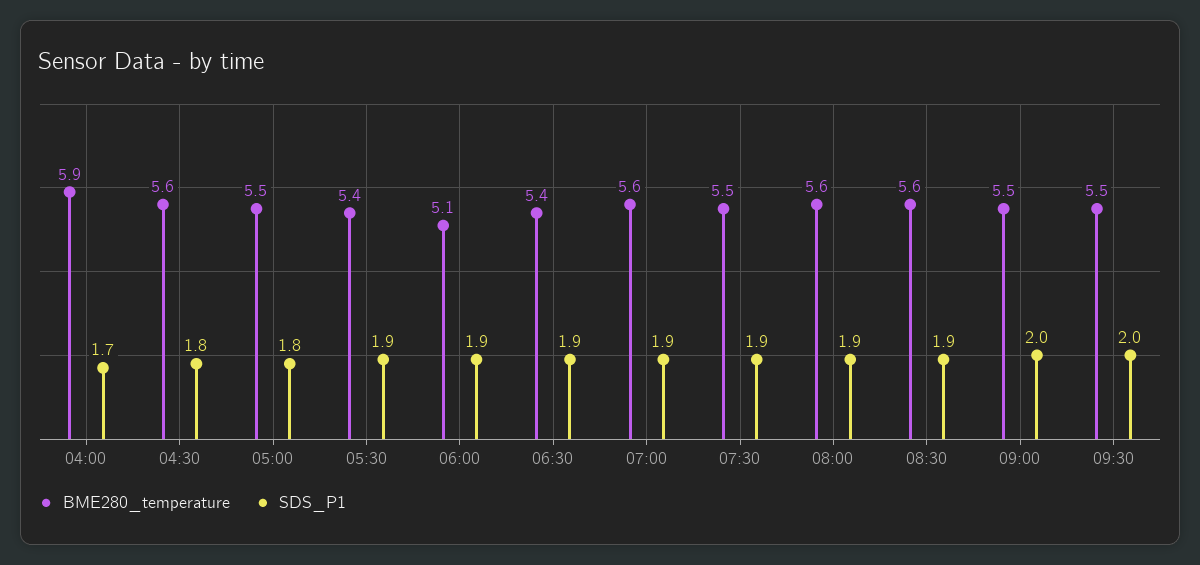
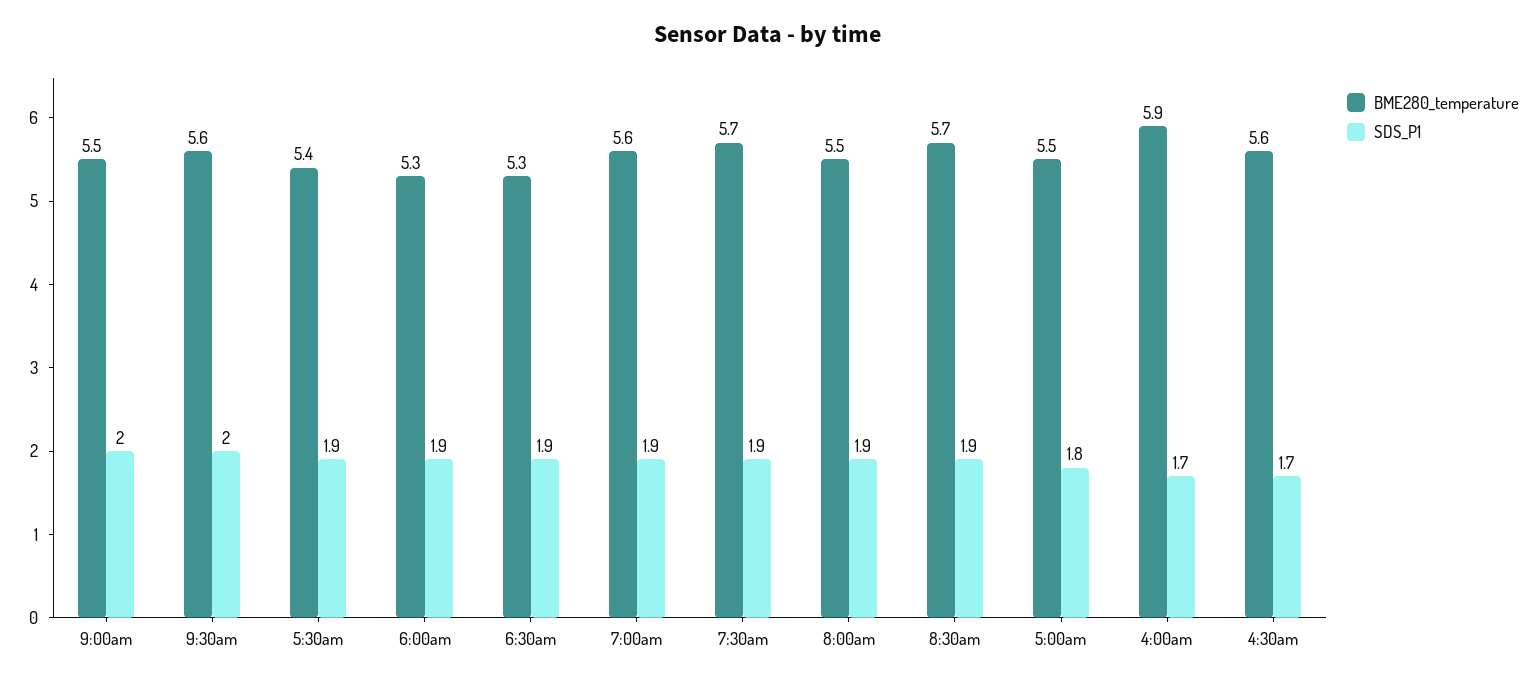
  {
    "BME280_temperature": {
      "04:00": 5.9,
      "04:30": 5.6,
      "05:00": 5.5,
      "05:30": 5.4,
-     "06:00": 5.1,
+     "06:00": 5.3,
-     "06:30": 5.4,
+     "06:30": 5.3,
      "07:00": 5.6,
-     "07:30": 5.5,
+     "07:30": 5.7,
-     "08:00": 5.6,
+     "08:00": 5.5,
-     "08:30": 5.6,
+     "08:30": 5.7,
      "09:00": 5.5,
-     "09:30": 5.5
+     "09:30": 5.6
    },
    "SDS_P1": {
      "04:00": 1.7,
-     "04:30": 1.8,
+     "04:30": 1.7,
      "05:00": 1.8,
      "05:30": 1.9,
      "06:00": 1.9,
      "06:30": 1.9,
      "07:00": 1.9,
      "07:30": 1.9,
      "08:00": 1.9,
      "08:30": 1.9,
      "09:00": 2,
      "09:30": 2
    }
  }

